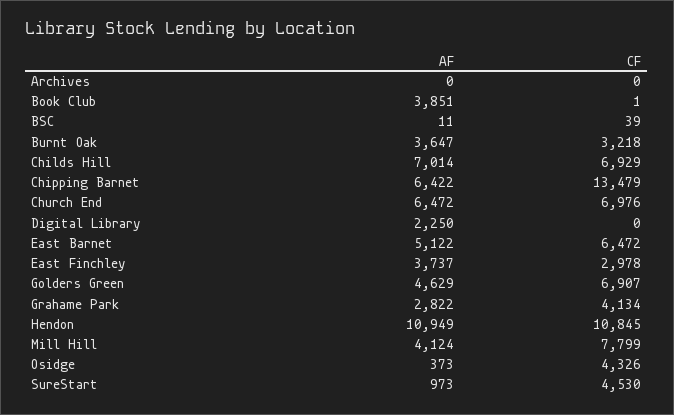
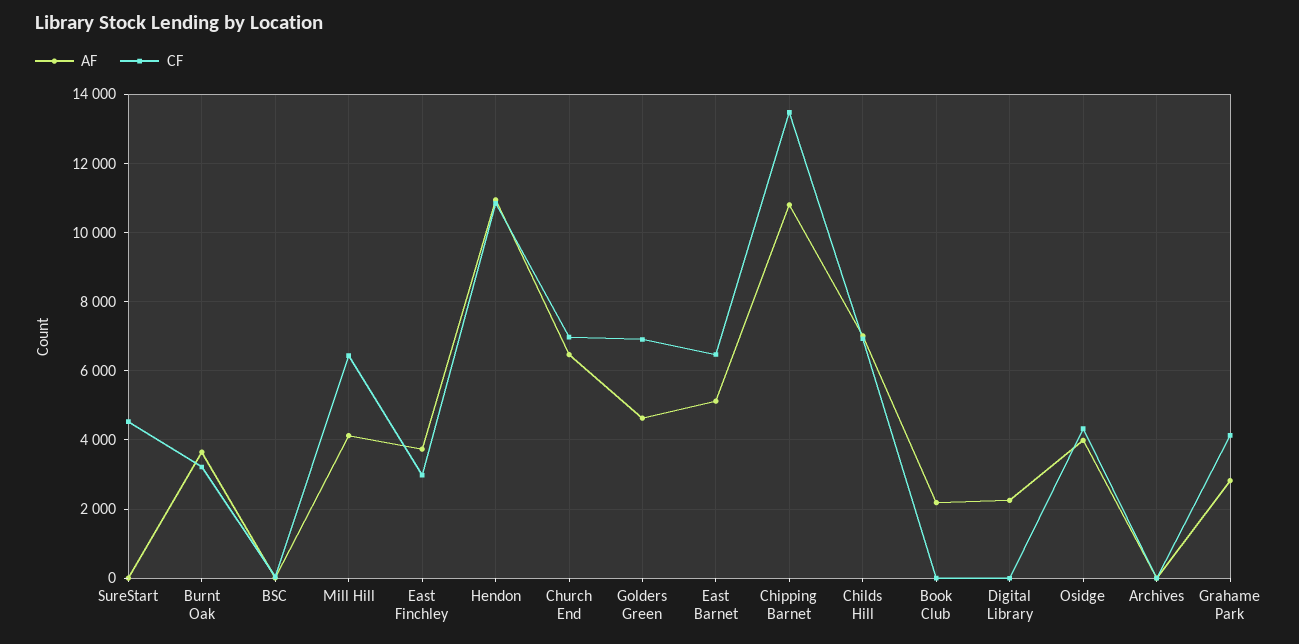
  {
    "AF": {
      "Archives": 0,
-     "Book Club": 3851,
+     "Book Club": 2200,
      "BSC": 11,
      "Burnt Oak": 3647,
      "Childs Hill": 7014,
-     "Chipping Barnet": 6422,
+     "Chipping Barnet": 10800,
      "Church End": 6472,
      "Digital Library": 2250,
      "East Barnet": 5122,
      "East Finchley": 3737,
      "Golders Green": 4629,
      "Grahame Park": 2822,
      "Hendon": 10949,
      "Mill Hill": 4124,
-     "Osidge": 373,
+     "Osidge": 4000,
-     "SureStart": 973
+     "SureStart": 0
    },
    "CF": {
      "Archives": 0,
      "Book Club": 1,
      "BSC": 39,
      "Burnt Oak": 3218,
      "Childs Hill": 6929,
      "Chipping Barnet": 13479,
      "Church End": 6976,
      "Digital Library": 0,
      "East Barnet": 6472,
      "East Finchley": 2978,
      "Golders Green": 6907,
      "Grahame Park": 4134,
      "Hendon": 10845,
-     "Mill Hill": 7799,
+     "Mill Hill": 6400,
      "Osidge": 4326,
      "SureStart": 4530
    }
  }

